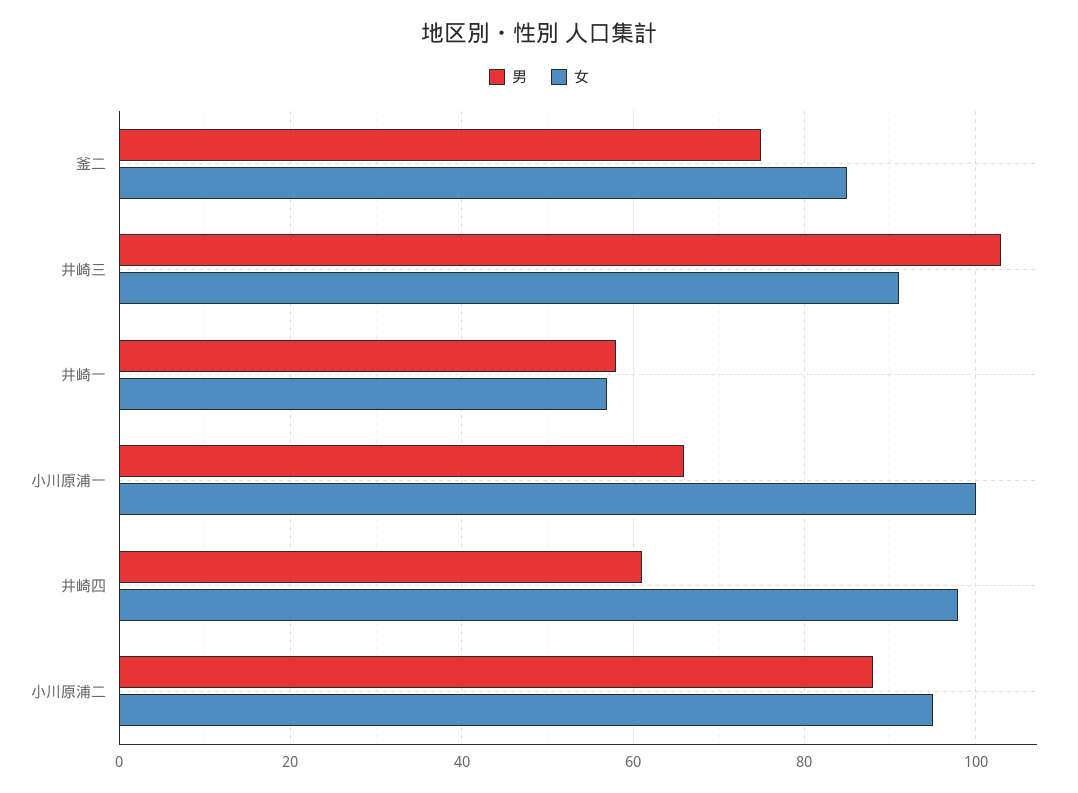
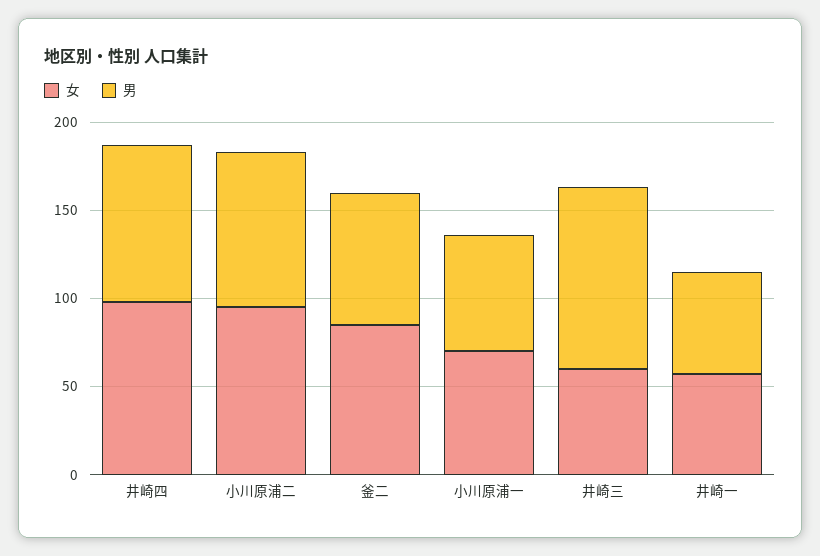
  {
    "男": {
      "釜二": 75,
      "井崎三": 105,
      "井崎一": 60,
      "小川原浦一": 65,
-     "井崎四": 60,
+     "井崎四": 90,
      "小川原浦二": 90
    },
    "女": {
      "釜二": 85,
-     "井崎三": 90,
+     "井崎三": 60,
      "井崎一": 55,
-     "小川原浦一": 100,
+     "小川原浦一": 70,
      "井崎四": 100,
      "小川原浦二": 95
    }
  }

